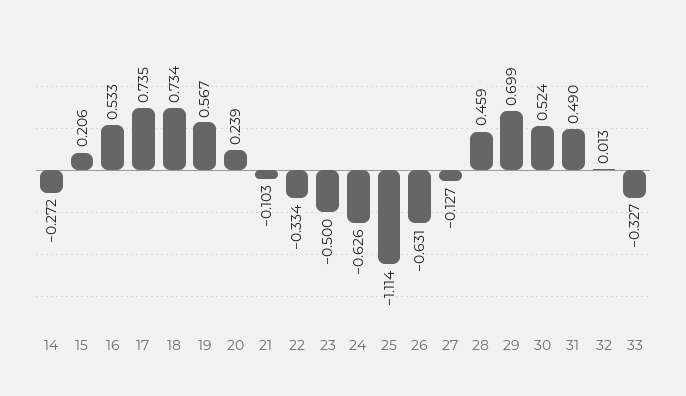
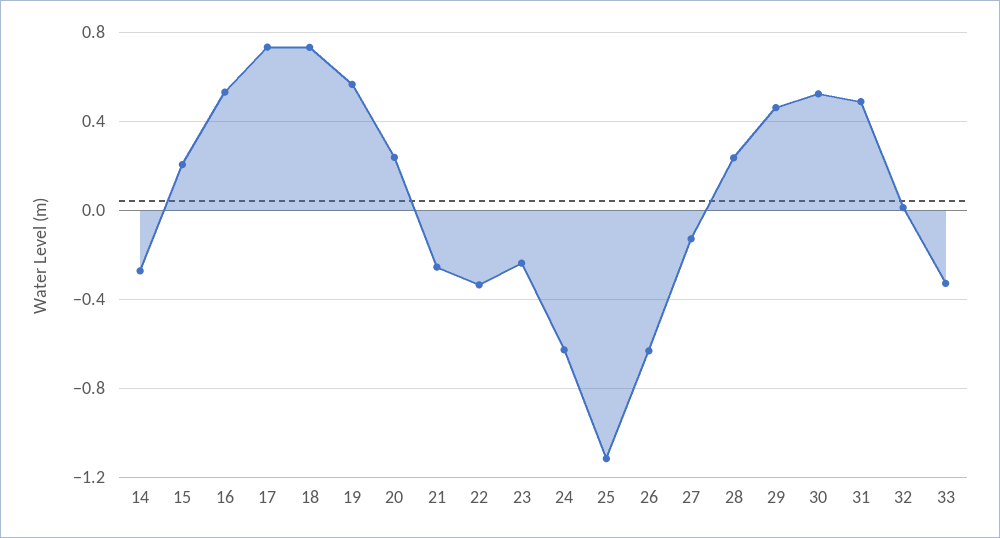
  {
    "14": -0.272,
    "15": 0.206,
    "16": 0.533,
    "17": 0.735,
    "18": 0.734,
    "19": 0.567,
    "20": 0.239,
-   "21": -0.103,
+   "21": -0.25,
    "22": -0.334,
-   "23": -0.5,
+   "23": -0.25,
    "24": -0.626,
    "25": -1.114,
    "26": -0.631,
    "27": -0.127,
-   "28": 0.459,
+   "28": 0.25,
-   "29": 0.699,
+   "29": 0.45,
    "30": 0.524,
    "31": 0.49,
    "32": 0.013,
    "33": -0.327
  }

